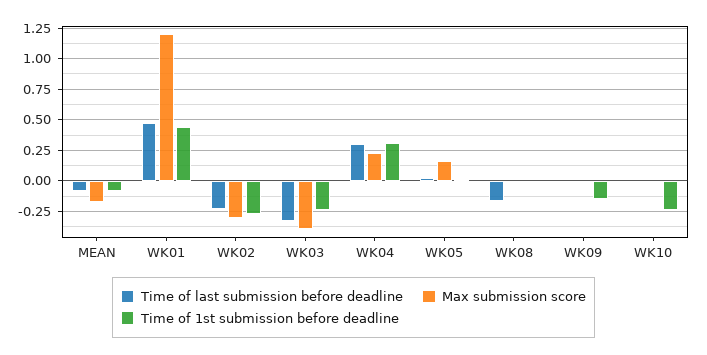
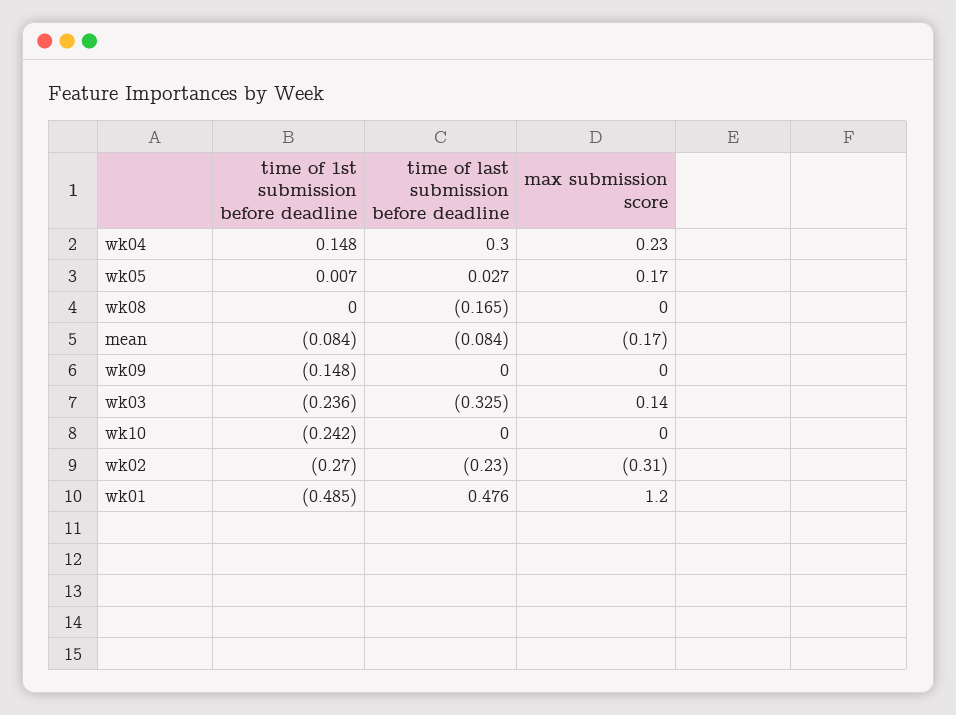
  {
    "Time of last submission before deadline": {
      "MEAN": -0.084,
      "WK01": 0.476,
      "WK02": -0.23,
      "WK03": -0.325,
      "WK04": 0.3,
      "WK05": 0.027,
      "WK08": -0.165,
      "WK09": 0,
      "WK10": 0
    },
    "Max submission score": {
      "MEAN": -0.17,
      "WK01": 1.2,
      "WK02": -0.31,
-     "WK03": -0.4,
+     "WK03": 0.14,
      "WK04": 0.23,
      "WK05": 0.17,
      "WK08": 0,
      "WK09": 0,
      "WK10": 0
    },
    "Time of 1st submission before deadline": {
      "MEAN": -0.084,
-     "WK01": 0.45,
+     "WK01": -0.485,
      "WK02": -0.27,
      "WK03": -0.236,
-     "WK04": 0.3,
+     "WK04": 0.148,
      "WK05": 0.007,
      "WK08": 0,
      "WK09": -0.148,
      "WK10": -0.242
    }
  }

